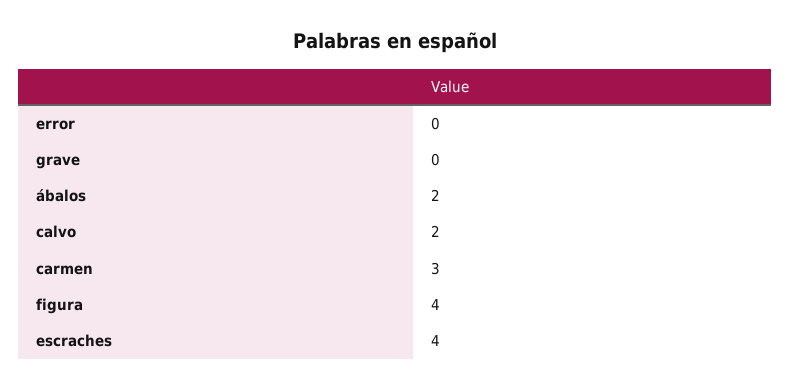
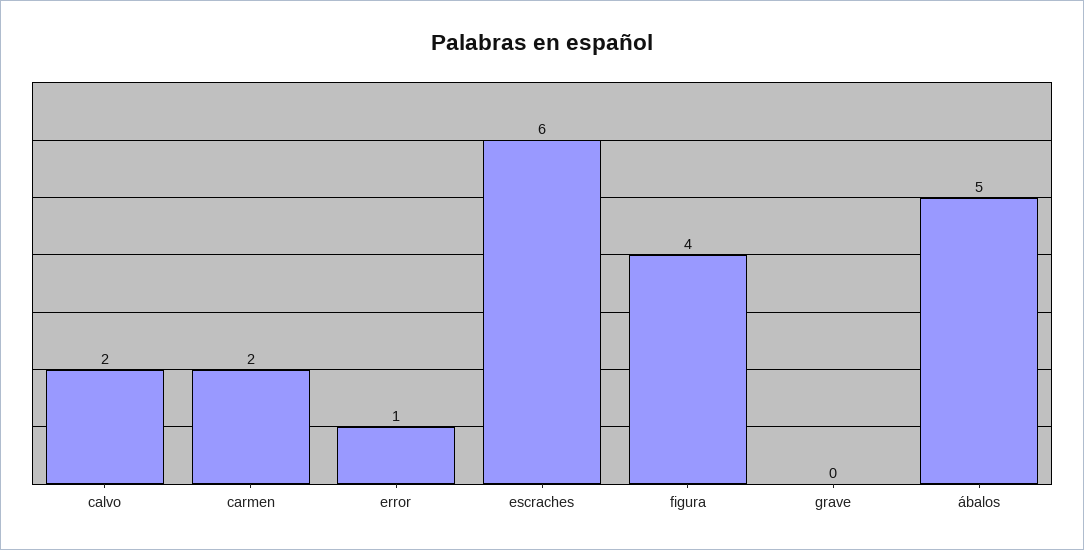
  {
-   "error": 0,
+   "error": 1,
    "grave": 0,
-   "ábalos": 2,
+   "ábalos": 5,
    "calvo": 2,
-   "carmen": 3,
+   "carmen": 2,
    "figura": 4,
-   "escraches": 4
+   "escraches": 6
  }

